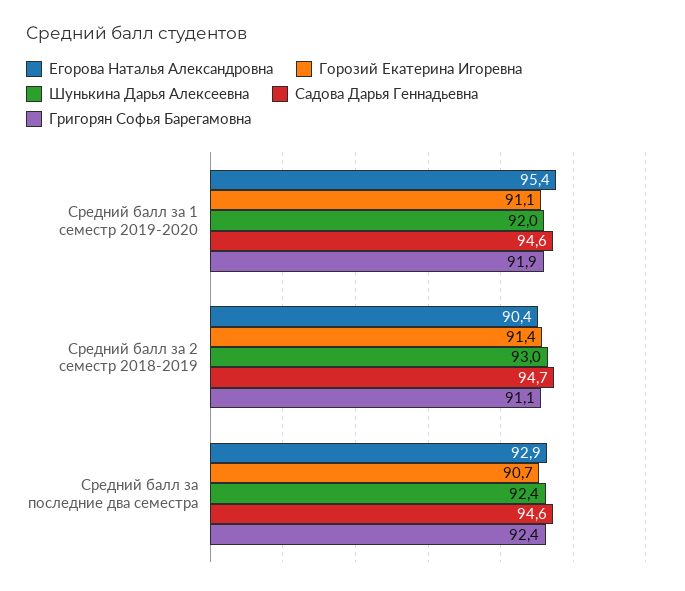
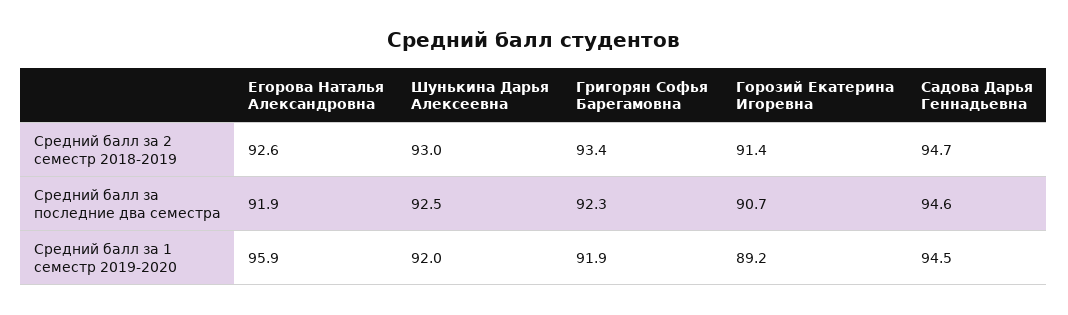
  {
    "Егорова Наталья Александровна": {
-     "Средний балл за 1 семестр 2019-2020": 95.4,
+     "Средний балл за 1 семестр 2019-2020": 95.9,
-     "Средний балл за 2 семестр 2018-2019": 90.4,
+     "Средний балл за 2 семестр 2018-2019": 92.6,
-     "Средний балл за последние два семестра": 92.9
+     "Средний балл за последние два семестра": 91.9
    },
    "Горозий Екатерина Игоревна": {
-     "Средний балл за 1 семестр 2019-2020": 91.1,
+     "Средний балл за 1 семестр 2019-2020": 89.2,
      "Средний балл за 2 семестр 2018-2019": 91.4,
      "Средний балл за последние два семестра": 90.7
    },
    "Шунькина Дарья Алексеевна": {
      "Средний балл за 1 семестр 2019-2020": 92,
      "Средний балл за 2 семестр 2018-2019": 93,
-     "Средний балл за последние два семестра": 92.4
+     "Средний балл за последние два семестра": 92.5
    },
    "Садова Дарья Геннадьевна": {
-     "Средний балл за 1 семестр 2019-2020": 94.6,
+     "Средний балл за 1 семестр 2019-2020": 94.5,
      "Средний балл за 2 семестр 2018-2019": 94.7,
      "Средний балл за последние два семестра": 94.6
    },
    "Григорян Софья Барегамовна": {
      "Средний балл за 1 семестр 2019-2020": 91.9,
-     "Средний балл за 2 семестр 2018-2019": 91.1,
+     "Средний балл за 2 семестр 2018-2019": 93.4,
-     "Средний балл за последние два семестра": 92.4
+     "Средний балл за последние два семестра": 92.3
    }
  }

